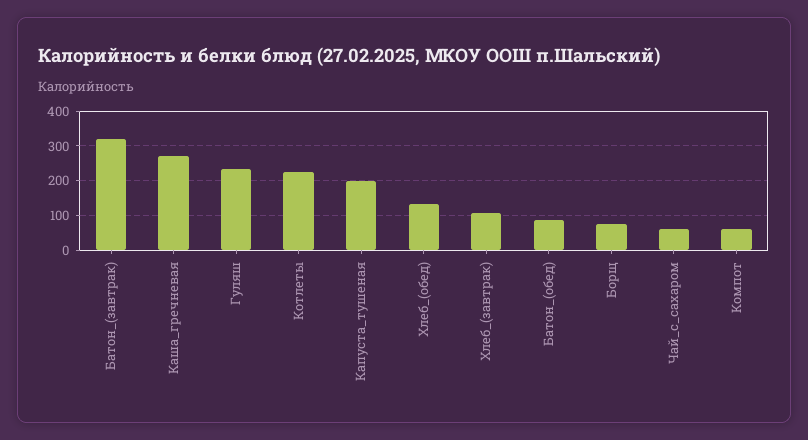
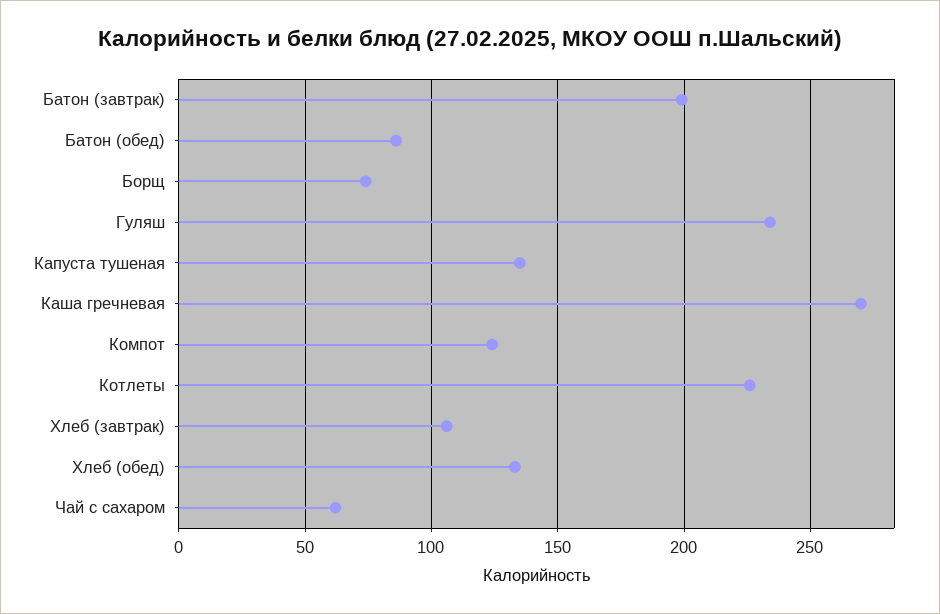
  {
-   "Батон_(завтрак)": 320,
+   "Батон_(завтрак)": 200,
    "Каша_гречневая": 270,
    "Гуляш": 235,
    "Котлеты": 225,
-   "Капуста_тушеная": 200,
+   "Капуста_тушеная": 135,
    "Хлеб_(обед)": 135,
    "Хлеб_(завтрак)": 105,
    "Батон_(обед)": 85,
    "Борщ": 75,
    "Чай_с_сахаром": 60,
-   "Компот": 60
+   "Компот": 125
  }

